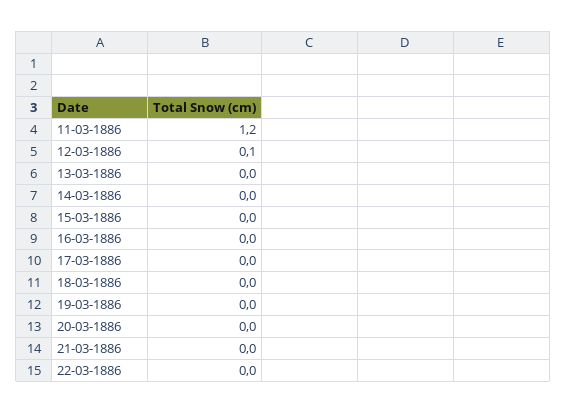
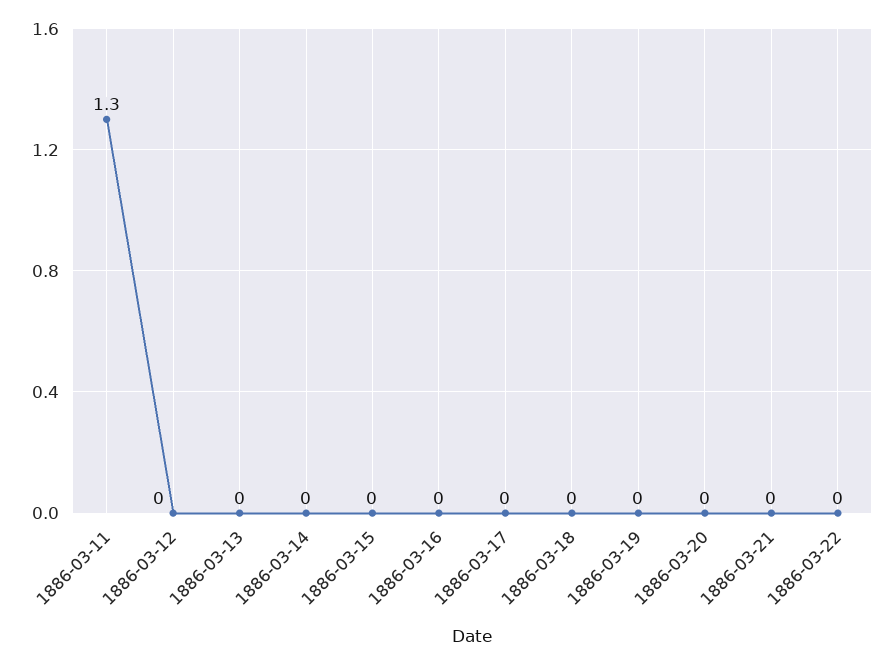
  {
-   "11-03-1886": 1.2,
+   "11-03-1886": 1.3,
-   "12-03-1886": 0.1,
+   "12-03-1886": 0,
    "13-03-1886": 0,
    "14-03-1886": 0,
    "15-03-1886": 0,
    "16-03-1886": 0,
    "17-03-1886": 0,
    "18-03-1886": 0,
    "19-03-1886": 0,
    "20-03-1886": 0,
    "21-03-1886": 0,
    "22-03-1886": 0
  }

